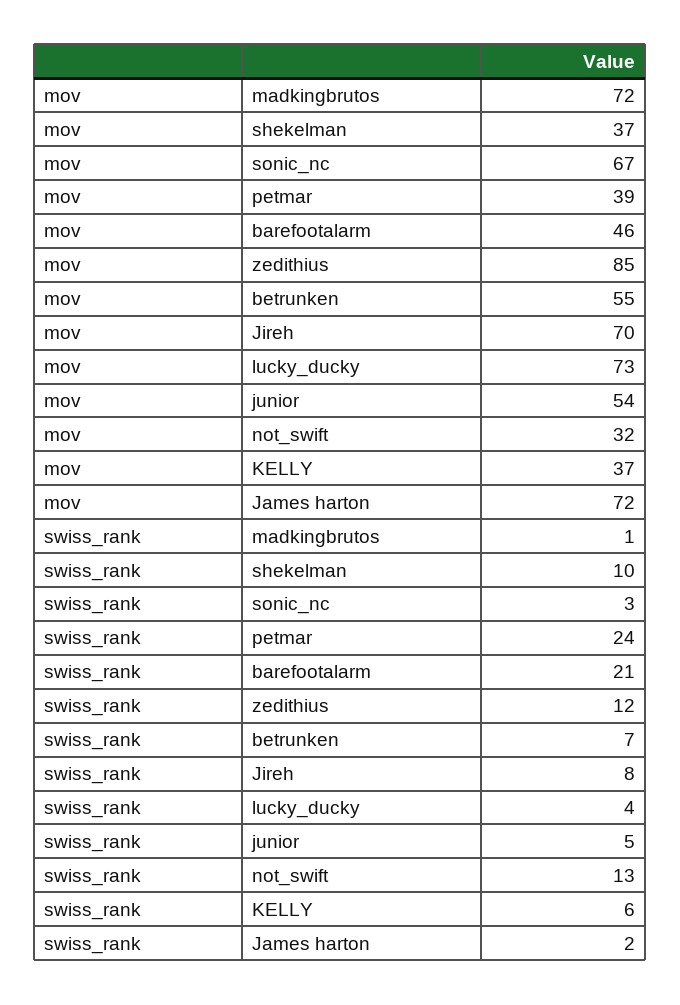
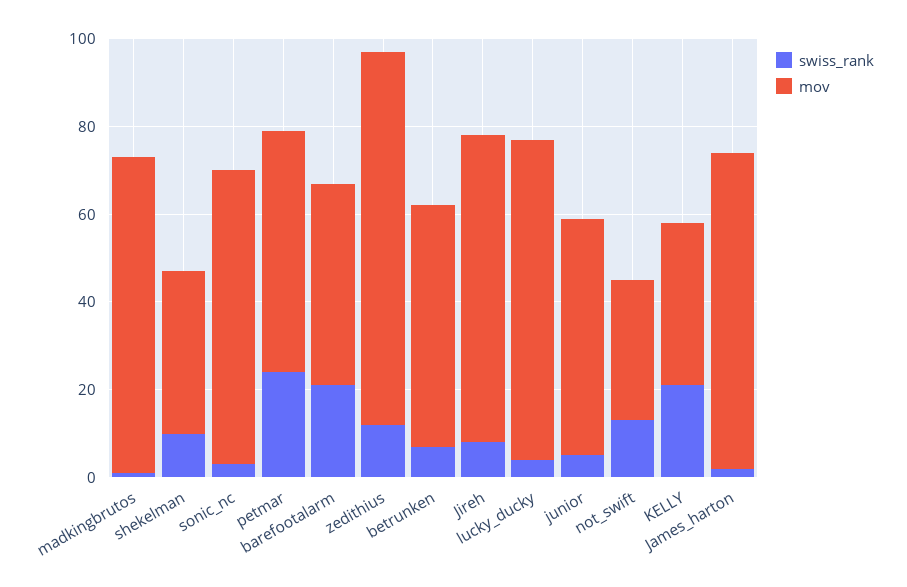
  {
    "mov": {
      "madkingbrutos": 72,
      "shekelman": 37,
      "sonic_nc": 67,
-     "petmar": 39,
+     "petmar": 55,
      "barefootalarm": 46,
      "zedithius": 85,
      "betrunken": 55,
      "Jireh": 70,
      "lucky_ducky": 73,
      "junior": 54,
      "not_swift": 32,
      "KELLY": 37,
      "James harton": 72
    },
    "swiss_rank": {
      "madkingbrutos": 1,
      "shekelman": 10,
      "sonic_nc": 3,
      "petmar": 24,
      "barefootalarm": 21,
      "zedithius": 12,
      "betrunken": 7,
      "Jireh": 8,
      "lucky_ducky": 4,
      "junior": 5,
      "not_swift": 13,
-     "KELLY": 6,
+     "KELLY": 20,
      "James harton": 2
    }
  }

